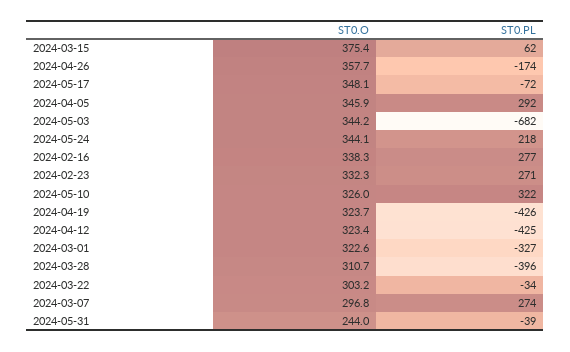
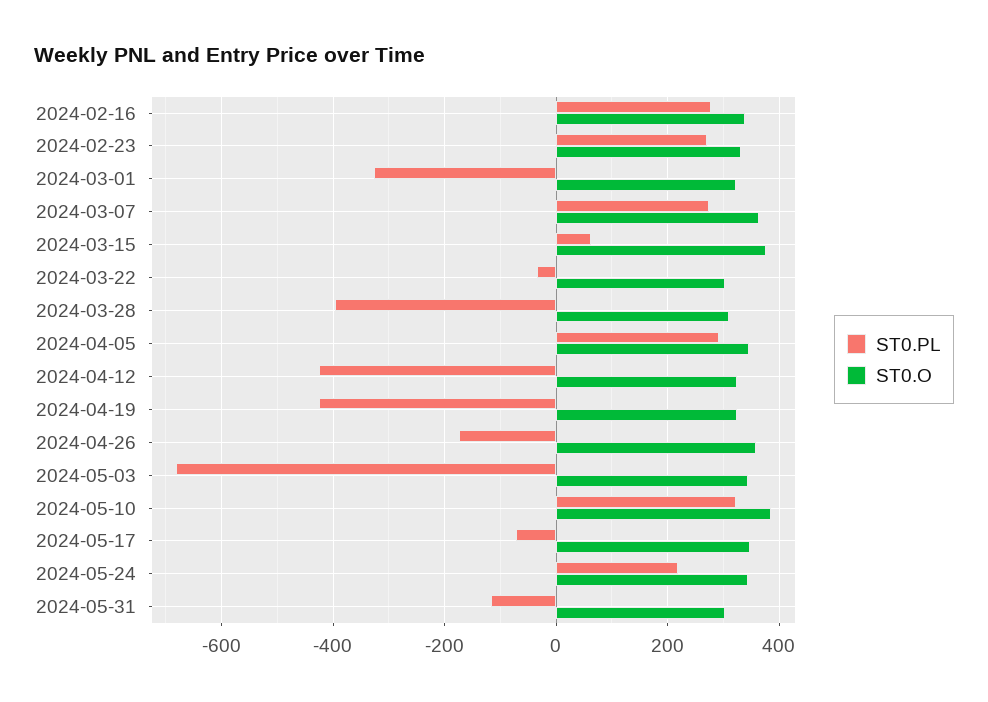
  {
    "ST0.O": {
      "2024-03-15": 375.4,
      "2024-04-26": 357.7,
      "2024-05-17": 348.1,
      "2024-04-05": 345.9,
      "2024-05-03": 344.2,
      "2024-05-24": 344.1,
      "2024-02-16": 338.3,
      "2024-02-23": 332.3,
-     "2024-05-10": 326,
+     "2024-05-10": 380,
      "2024-04-19": 323.7,
      "2024-04-12": 323.4,
      "2024-03-01": 322.6,
      "2024-03-28": 310.7,
      "2024-03-22": 303.2,
-     "2024-03-07": 296.8,
+     "2024-03-07": 360,
-     "2024-05-31": 244
+     "2024-05-31": 300
    },
    "ST0.PL": {
      "2024-03-15": 62,
      "2024-04-26": -174,
      "2024-05-17": -72,
      "2024-04-05": 292,
      "2024-05-03": -682,
      "2024-05-24": 218,
      "2024-02-16": 277,
      "2024-02-23": 271,
      "2024-05-10": 322,
      "2024-04-19": -426,
      "2024-04-12": -425,
      "2024-03-01": -327,
      "2024-03-28": -396,
      "2024-03-22": -34,
      "2024-03-07": 274,
-     "2024-05-31": -39
+     "2024-05-31": -120
    }
  }

